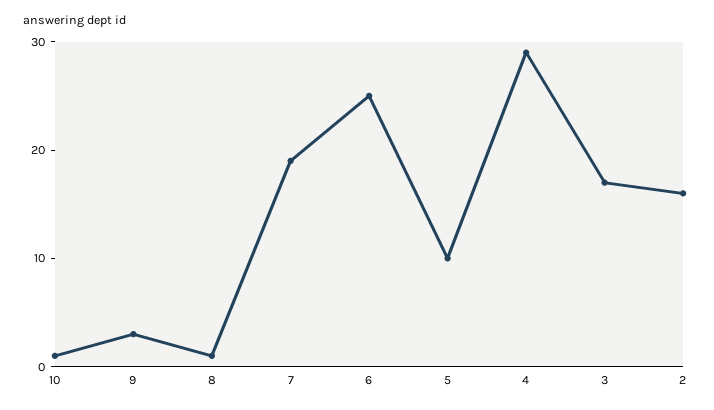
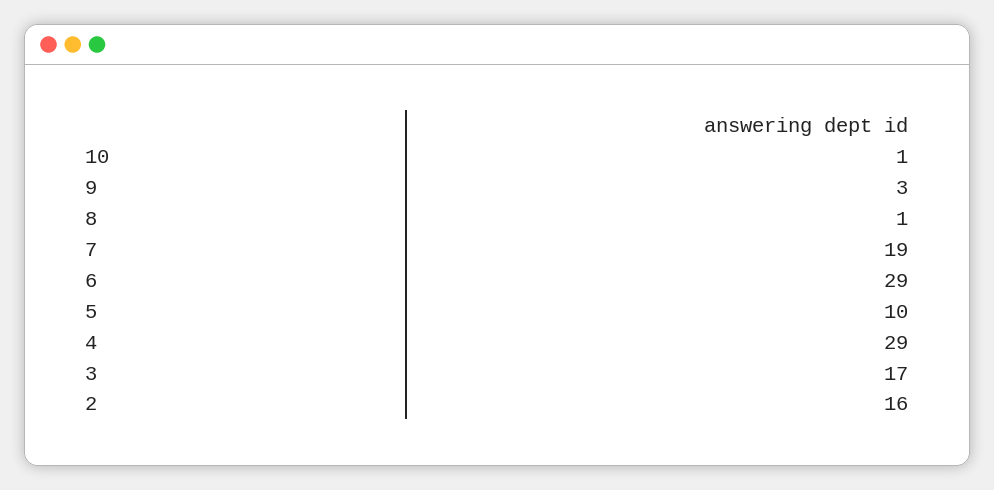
  {
    "10": 1,
    "9": 3,
    "8": 1,
    "7": 19,
-   "6": 25,
+   "6": 29,
    "5": 10,
    "4": 29,
    "3": 17,
    "2": 16
  }

